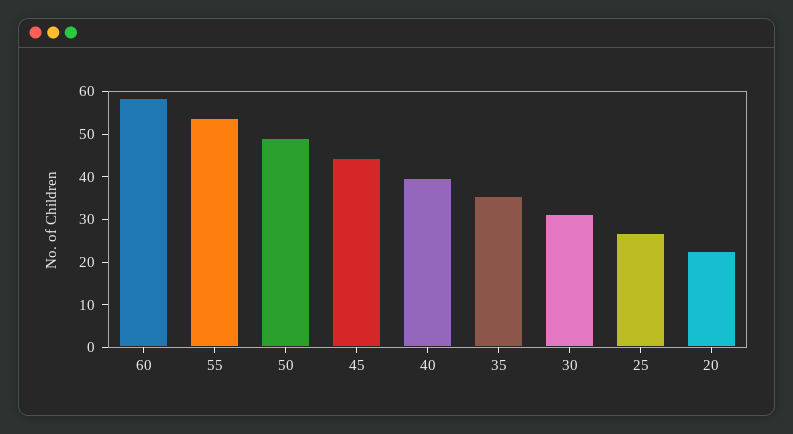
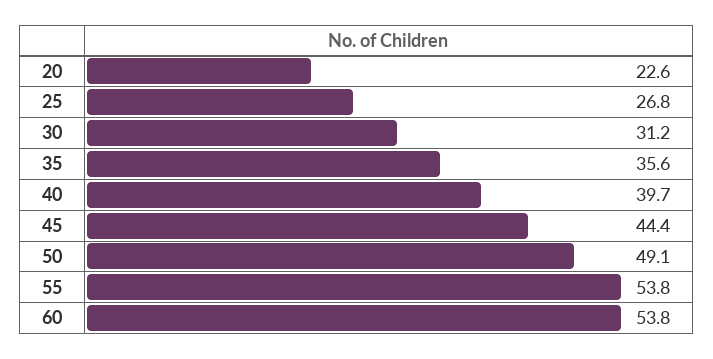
  {
-   "60": 58,
+   "60": 53.8,
    "55": 53.8,
    "50": 49.1,
    "45": 44.4,
    "40": 39.7,
    "35": 35.6,
    "30": 31.2,
    "25": 26.8,
    "20": 22.6
  }

